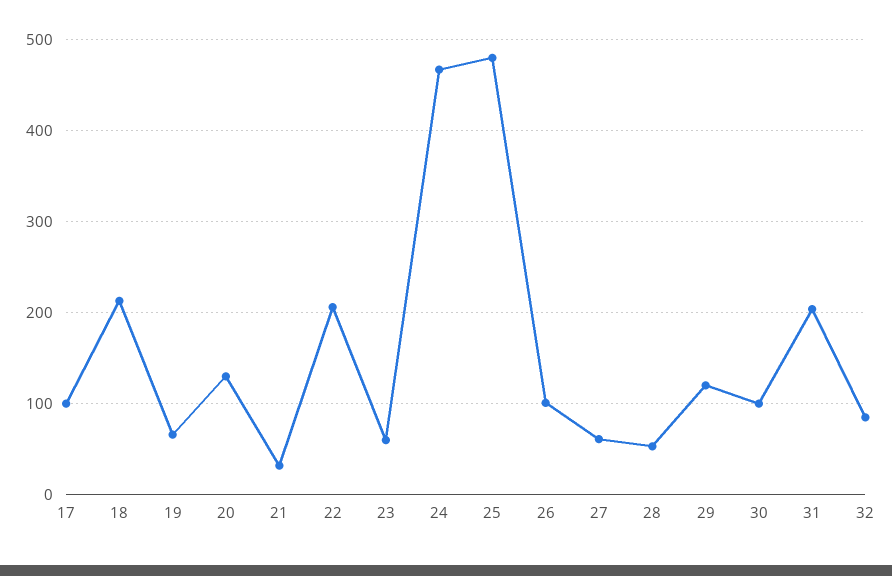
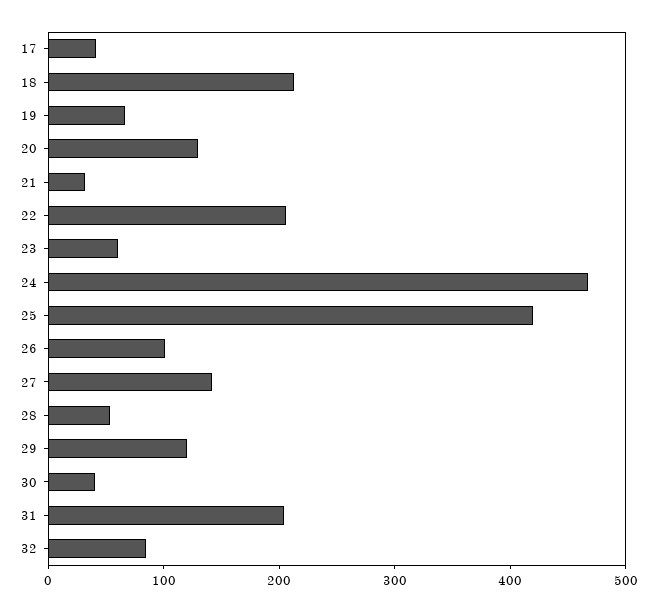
  {
-   "17": 100,
+   "17": 40,
    "18": 210,
    "19": 70,
    "20": 130,
    "21": 30,
    "22": 210,
    "23": 60,
    "24": 470,
-   "25": 480,
+   "25": 420,
    "26": 100,
-   "27": 60,
+   "27": 140,
    "28": 50,
    "29": 120,
-   "30": 100,
+   "30": 40,
    "31": 200,
    "32": 90
  }

